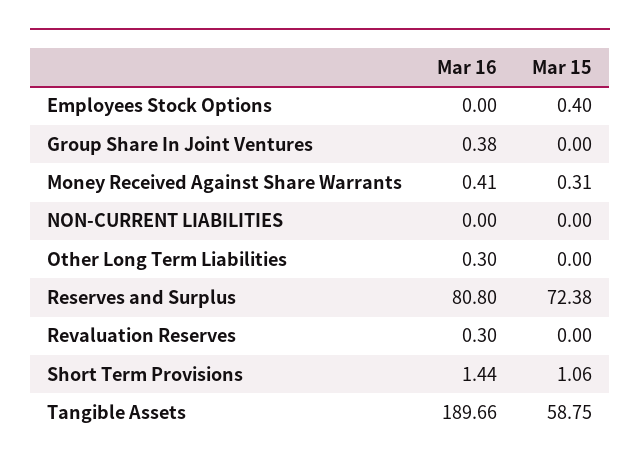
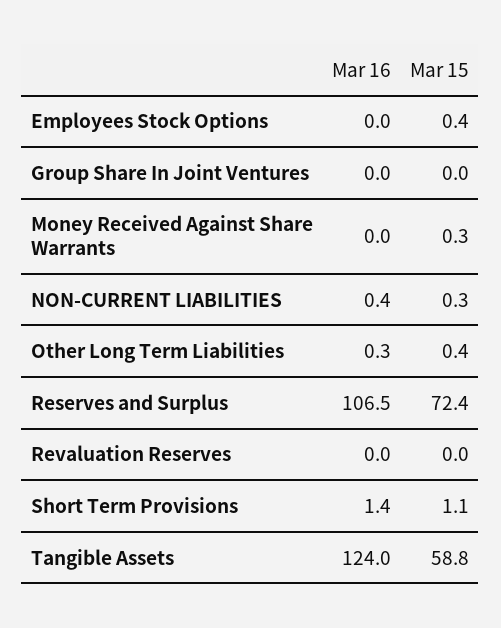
  {
    "Mar 16": {
      "Employees Stock Options": 0,
-     "Group Share In Joint Ventures": 0.38,
+     "Group Share In Joint Ventures": 0,
-     "Money Received Against Share Warrants": 0.41,
+     "Money Received Against Share Warrants": 0,
-     "NON-CURRENT LIABILITIES": 0,
+     "NON-CURRENT LIABILITIES": 0.4,
      "Other Long Term Liabilities": 0.3,
-     "Reserves and Surplus": 80.8,
+     "Reserves and Surplus": 106.5,
-     "Revaluation Reserves": 0.3,
+     "Revaluation Reserves": 0,
      "Short Term Provisions": 1.44,
-     "Tangible Assets": 189.66
+     "Tangible Assets": 124
    },
    "Mar 15": {
      "Employees Stock Options": 0.4,
      "Group Share In Joint Ventures": 0,
      "Money Received Against Share Warrants": 0.31,
-     "NON-CURRENT LIABILITIES": 0,
+     "NON-CURRENT LIABILITIES": 0.3,
-     "Other Long Term Liabilities": 0,
+     "Other Long Term Liabilities": 0.4,
      "Reserves and Surplus": 72.38,
      "Revaluation Reserves": 0,
      "Short Term Provisions": 1.06,
      "Tangible Assets": 58.75
    }
  }

